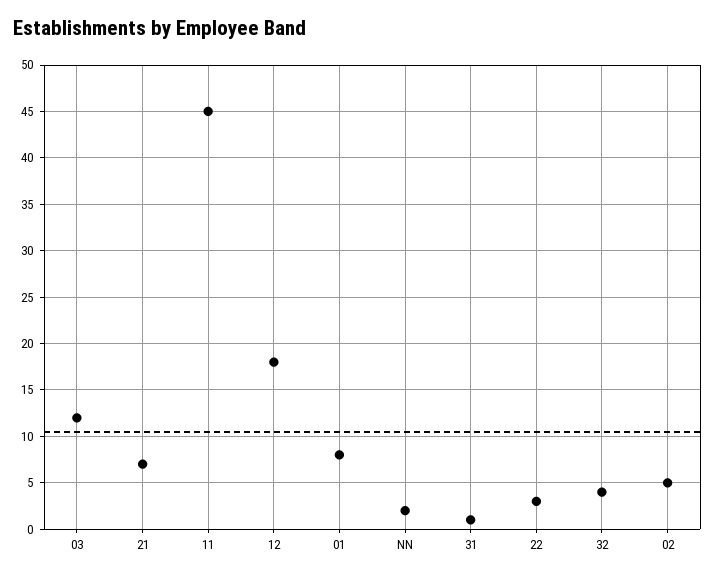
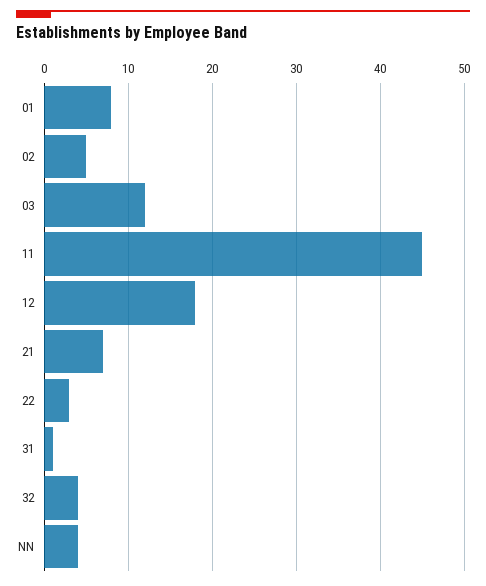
  {
    "03": 12,
    "21": 7,
    "11": 45,
    "12": 18,
    "01": 8,
-   "NN": 2,
+   "NN": 4,
    "31": 1,
    "22": 3,
    "32": 4,
    "02": 5
  }

